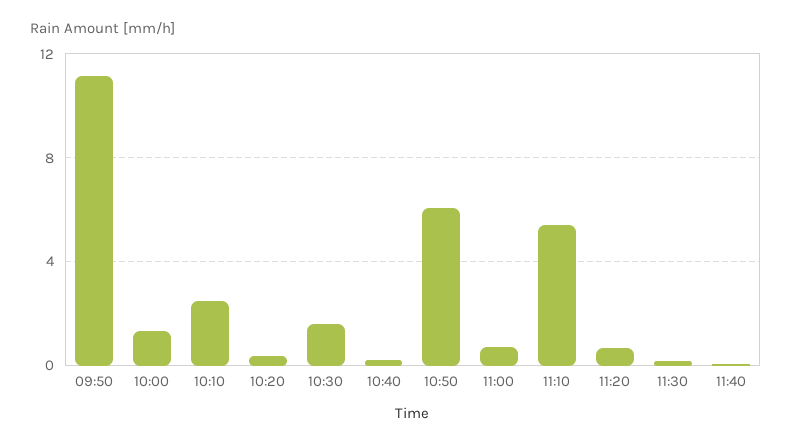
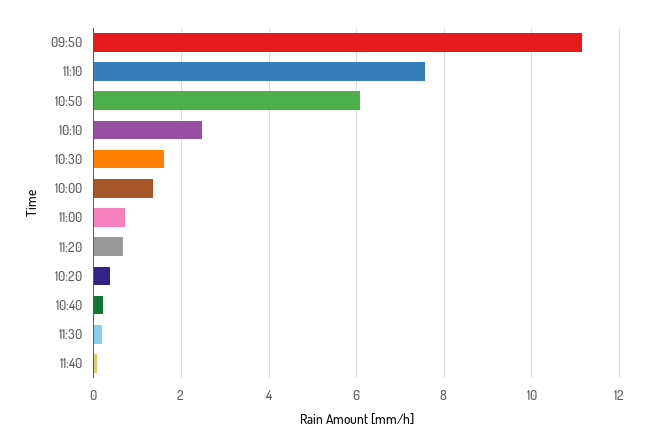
  {
    "09:50": 11.2,
    "10:00": 1.4,
    "10:10": 2.4,
    "10:20": 0.4,
    "10:30": 1.6,
    "10:40": 0.2,
    "10:50": 6,
    "11:00": 0.8,
-   "11:10": 5.5,
+   "11:10": 7.6,
    "11:20": 0.6,
    "11:30": 0.2,
    "11:40": 0
  }

